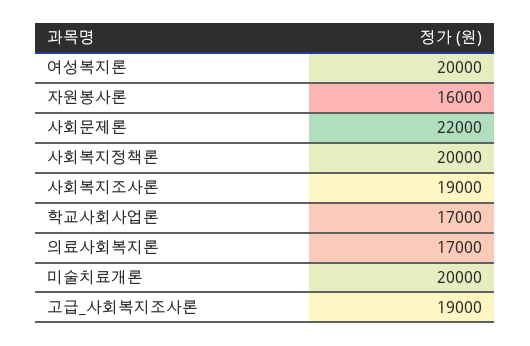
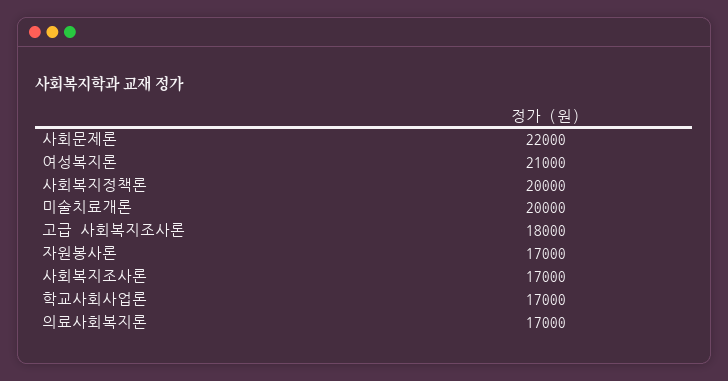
  {
-   "여성복지론": 20000,
+   "여성복지론": 21000,
-   "자원봉사론": 16000,
+   "자원봉사론": 17000,
    "사회문제론": 22000,
    "사회복지정책론": 20000,
-   "사회복지조사론": 19000,
+   "사회복지조사론": 17000,
    "학교사회사업론": 17000,
    "의료사회복지론": 17000,
    "미술치료개론": 20000,
-   "고급_사회복지조사론": 19000
+   "고급_사회복지조사론": 18000
  }

